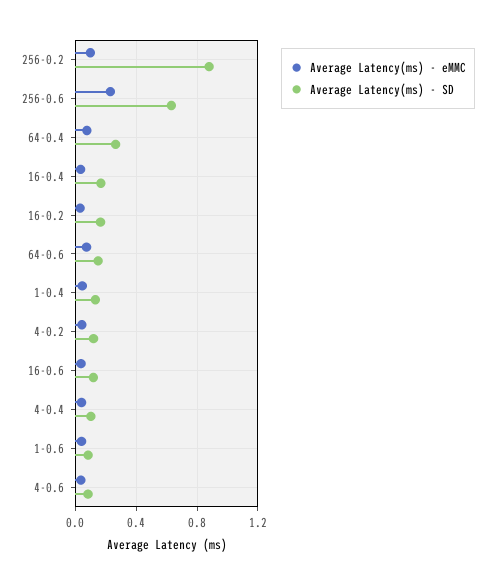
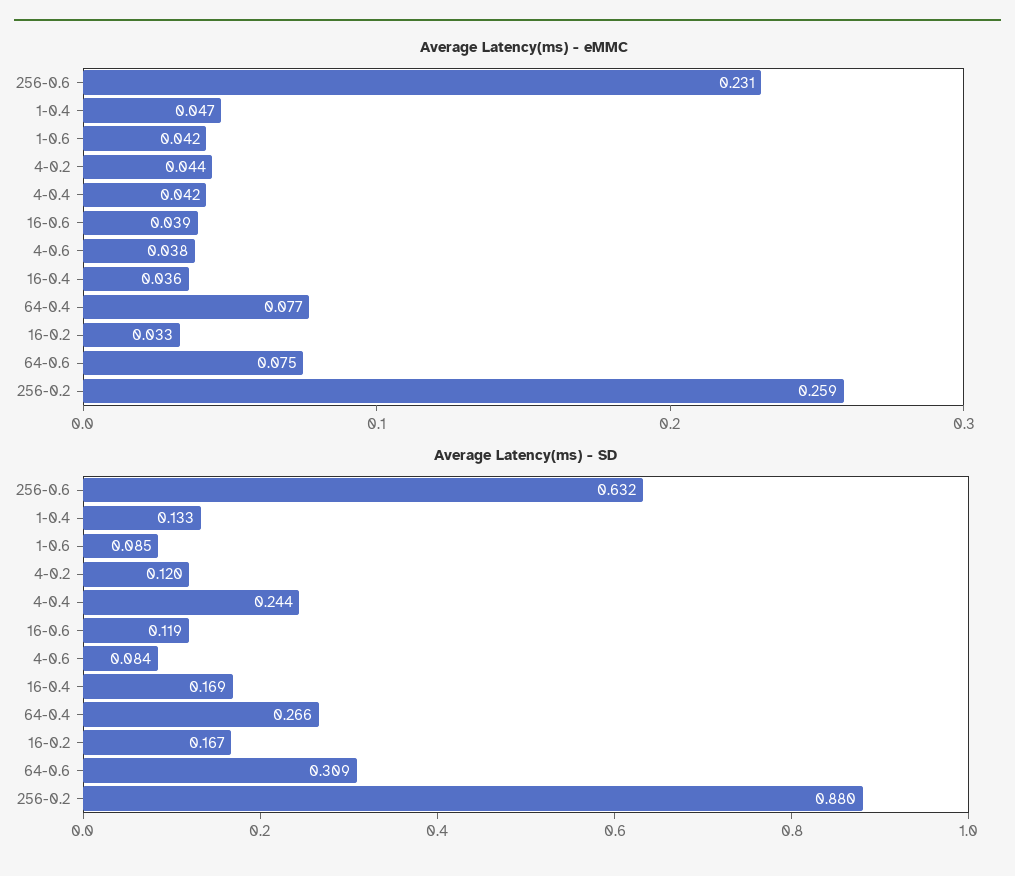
  {
    "Average Latency(ms) - eMMC": {
-     "256-0.2": 0.1,
+     "256-0.2": 0.259,
      "256-0.6": 0.231,
      "64-0.4": 0.077,
      "16-0.4": 0.036,
      "16-0.2": 0.033,
      "64-0.6": 0.075,
      "1-0.4": 0.047,
      "4-0.2": 0.044,
      "16-0.6": 0.039,
      "4-0.4": 0.042,
      "1-0.6": 0.042,
      "4-0.6": 0.038
    },
    "Average Latency(ms) - SD": {
      "256-0.2": 0.88,
      "256-0.6": 0.632,
      "64-0.4": 0.266,
      "16-0.4": 0.169,
      "16-0.2": 0.167,
-     "64-0.6": 0.15,
+     "64-0.6": 0.309,
      "1-0.4": 0.133,
      "4-0.2": 0.12,
      "16-0.6": 0.119,
-     "4-0.4": 0.1,
+     "4-0.4": 0.244,
      "1-0.6": 0.085,
      "4-0.6": 0.084
    }
  }

